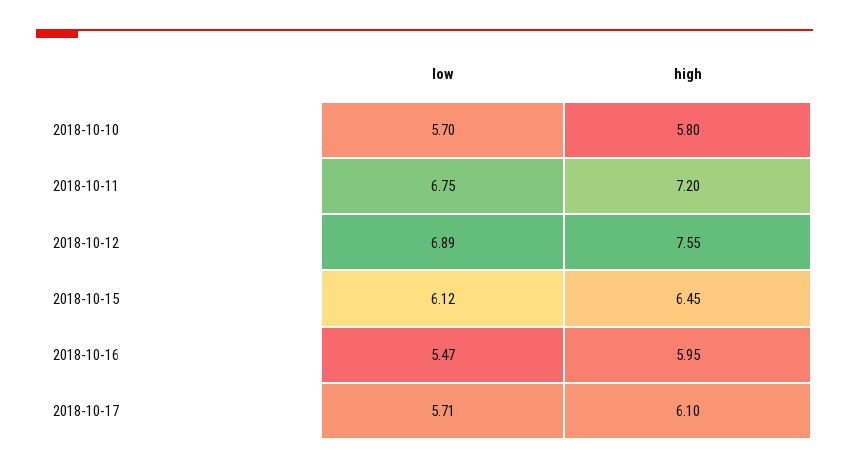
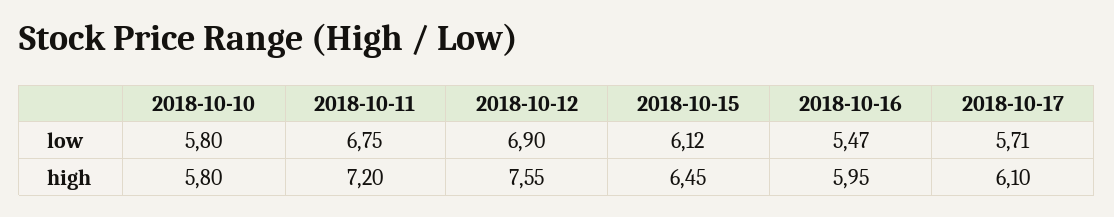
  {
    "low": {
-     "2018-10-10": 5.7,
+     "2018-10-10": 5.8,
      "2018-10-11": 6.75,
-     "2018-10-12": 6.89,
+     "2018-10-12": 6.9,
      "2018-10-15": 6.12,
      "2018-10-16": 5.47,
      "2018-10-17": 5.71
    },
    "high": {
      "2018-10-10": 5.8,
      "2018-10-11": 7.2,
      "2018-10-12": 7.55,
      "2018-10-15": 6.45,
      "2018-10-16": 5.95,
      "2018-10-17": 6.1
    }
  }

